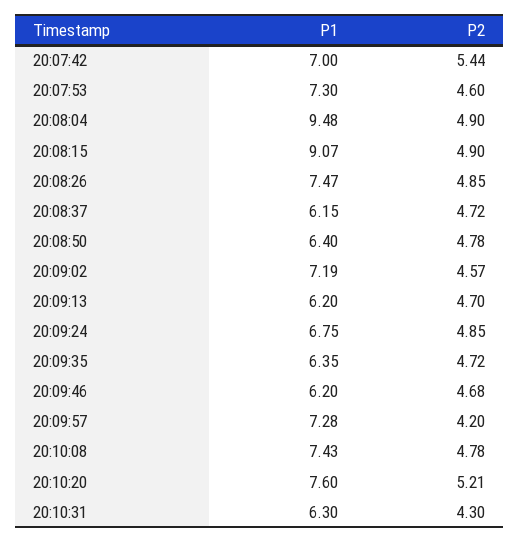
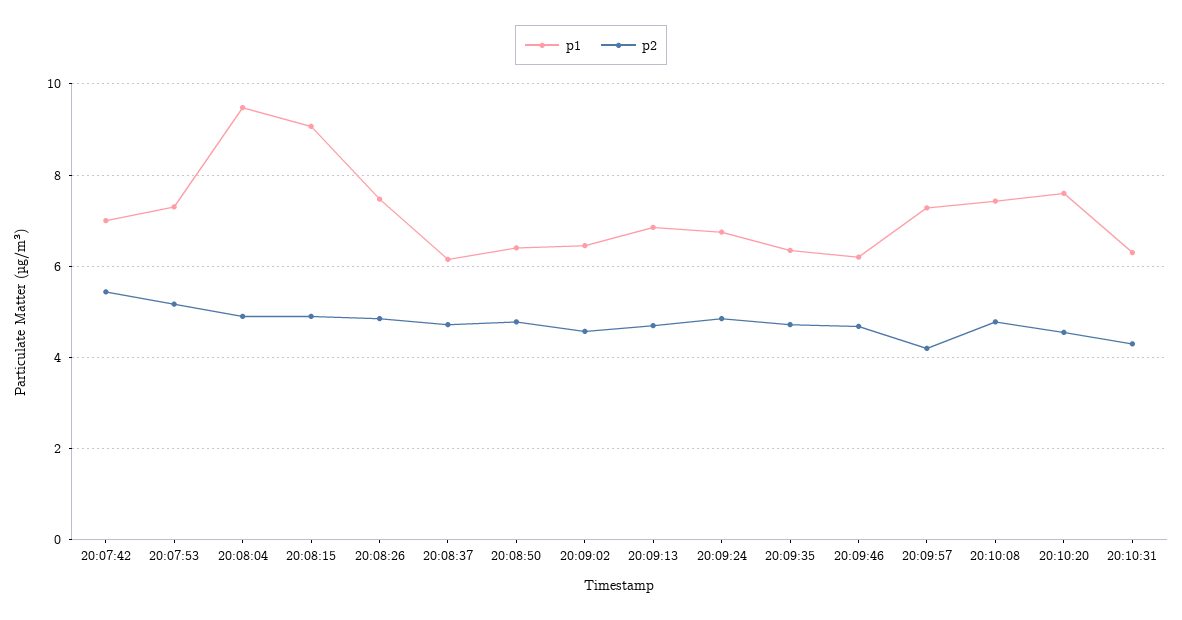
  {
    "P1": {
      "20:07:42": 7,
      "20:07:53": 7.3,
      "20:08:04": 9.48,
      "20:08:15": 9.07,
      "20:08:26": 7.47,
      "20:08:37": 6.15,
      "20:08:50": 6.4,
-     "20:09:02": 7.19,
+     "20:09:02": 6.4,
-     "20:09:13": 6.2,
+     "20:09:13": 6.8,
      "20:09:24": 6.75,
      "20:09:35": 6.35,
      "20:09:46": 6.2,
      "20:09:57": 7.28,
      "20:10:08": 7.43,
      "20:10:20": 7.6,
      "20:10:31": 6.3
    },
    "P2": {
      "20:07:42": 5.44,
-     "20:07:53": 4.6,
+     "20:07:53": 5.2,
      "20:08:04": 4.9,
      "20:08:15": 4.9,
      "20:08:26": 4.85,
      "20:08:37": 4.72,
      "20:08:50": 4.78,
      "20:09:02": 4.57,
      "20:09:13": 4.7,
      "20:09:24": 4.85,
      "20:09:35": 4.72,
      "20:09:46": 4.68,
      "20:09:57": 4.2,
      "20:10:08": 4.78,
-     "20:10:20": 5.21,
+     "20:10:20": 4.6,
      "20:10:31": 4.3
    }
  }

